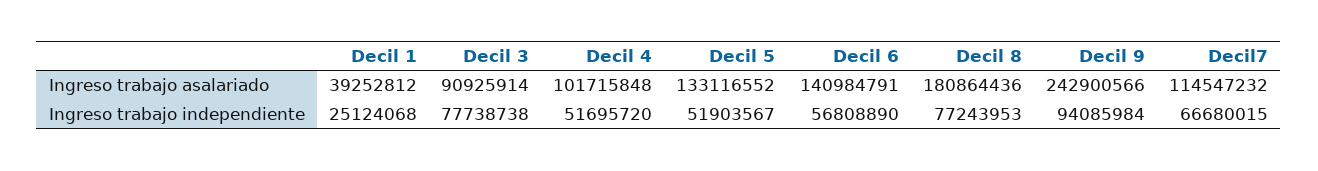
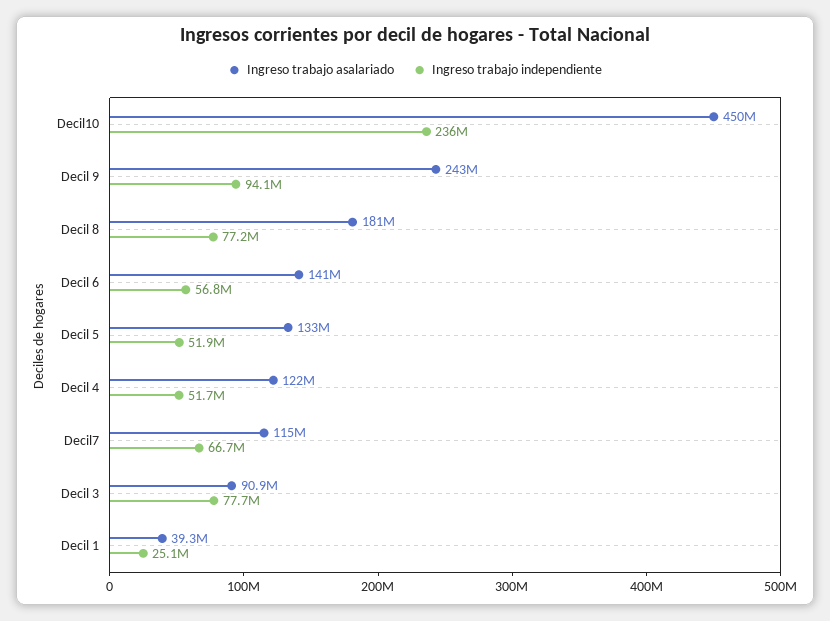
  {
    "Ingreso trabajo asalariado": {
      "Decil 1": 39252812,
      "Decil 3": 90925914,
-     "Decil 4": 101715848,
+     "Decil 4": 122000000,
      "Decil 5": 133116552,
      "Decil 6": 140984791,
      "Decil 8": 180864436,
      "Decil 9": 242900566,
-     "Decil7": 114547232
+     "Decil7": 114547232,
+     "Decil10": 450000000
    },
    "Ingreso trabajo independiente": {
      "Decil 1": 25124068,
      "Decil 3": 77738738,
      "Decil 4": 51695720,
      "Decil 5": 51903567,
      "Decil 6": 56808890,
      "Decil 8": 77243953,
      "Decil 9": 94085984,
-     "Decil7": 66680015
+     "Decil7": 66680015,
+     "Decil10": 236000000
    }
  }

